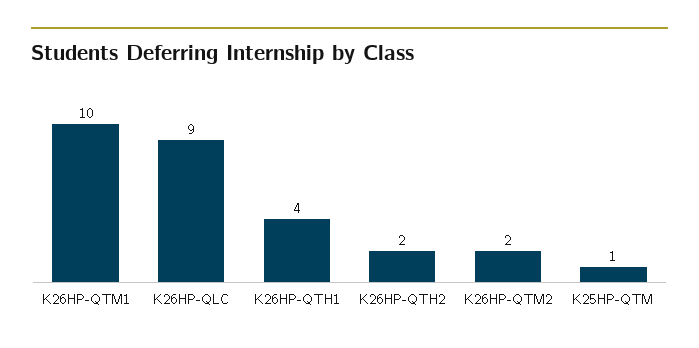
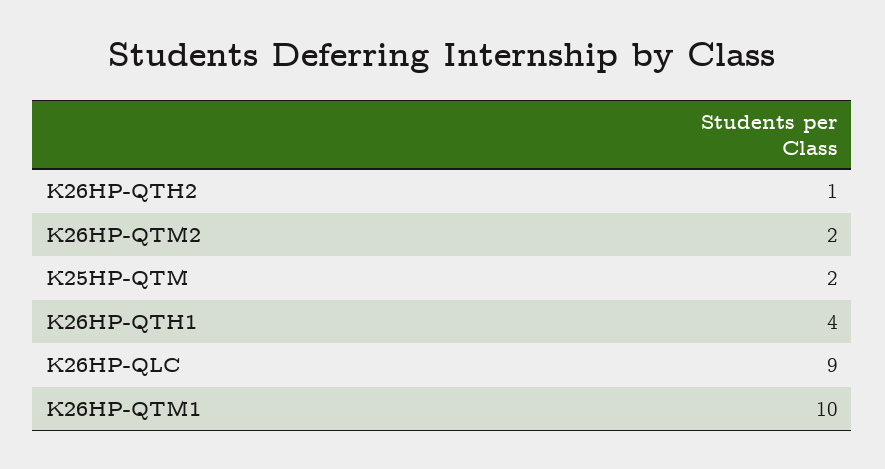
  {
    "K26HP-QTM1": 10,
    "K26HP-QLC": 9,
    "K26HP-QTH1": 4,
-   "K26HP-QTH2": 2,
+   "K26HP-QTH2": 1,
    "K26HP-QTM2": 2,
-   "K25HP-QTM": 1
+   "K25HP-QTM": 2
  }

